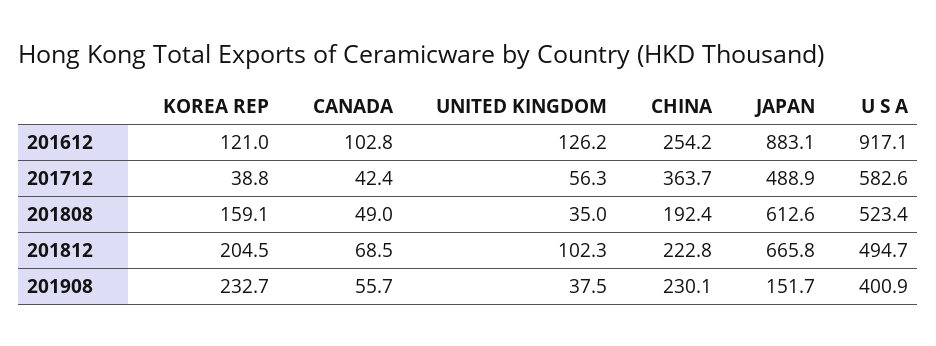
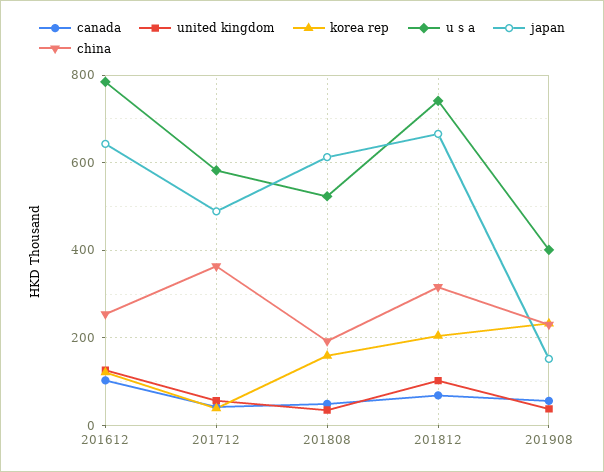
  {
    "KOREA REP": {
      "201612": 121,
      "201712": 38.8,
      "201808": 159.1,
      "201812": 204.5,
      "201908": 232.7
    },
    "CANADA": {
      "201612": 102.8,
      "201712": 42.4,
      "201808": 49,
      "201812": 68.5,
      "201908": 55.7
    },
    "UNITED KINGDOM": {
      "201612": 126.2,
      "201712": 56.3,
      "201808": 35,
      "201812": 102.3,
      "201908": 37.5
    },
    "CHINA": {
      "201612": 254.2,
      "201712": 363.7,
      "201808": 192.4,
-     "201812": 222.8,
+     "201812": 320,
      "201908": 230.1
    },
    "JAPAN": {
-     "201612": 883.1,
+     "201612": 640,
      "201712": 488.9,
      "201808": 612.6,
      "201812": 665.8,
      "201908": 151.7
    },
    "U S A": {
-     "201612": 917.1,
+     "201612": 780,
      "201712": 582.6,
      "201808": 523.4,
-     "201812": 494.7,
+     "201812": 740,
      "201908": 400.9
    }
  }

